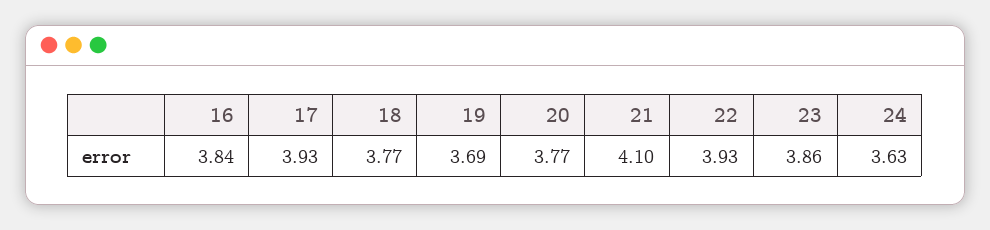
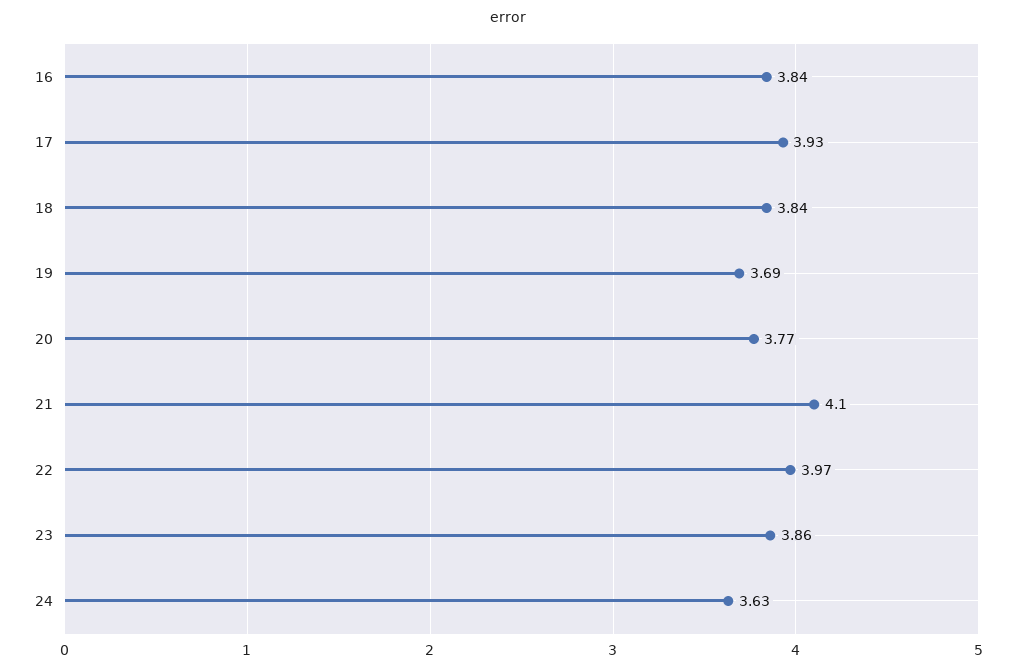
  {
    "16": 3.84,
    "17": 3.93,
-   "18": 3.77,
+   "18": 3.84,
    "19": 3.69,
    "20": 3.77,
    "21": 4.1,
-   "22": 3.93,
+   "22": 3.97,
    "23": 3.86,
    "24": 3.63
  }

